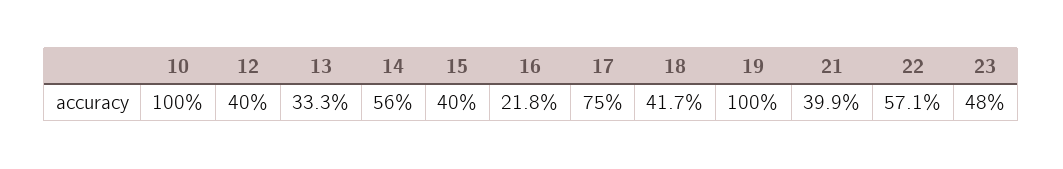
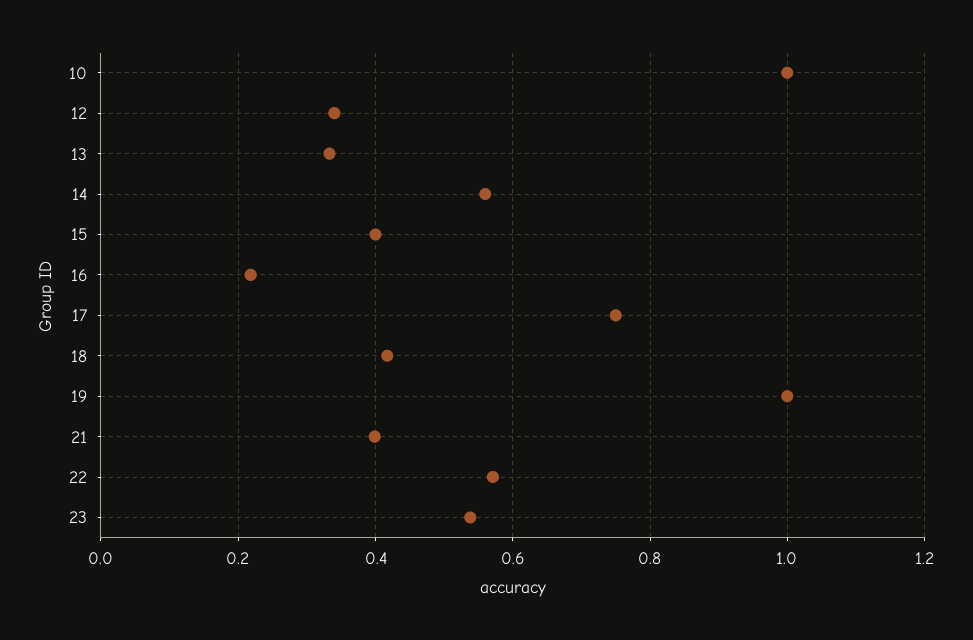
  {
    "10": 1,
-   "12": 0.4,
+   "12": 0.34,
    "13": 0.333,
    "14": 0.56,
    "15": 0.4,
    "16": 0.218,
    "17": 0.75,
    "18": 0.417,
    "19": 1,
    "21": 0.399,
    "22": 0.571,
-   "23": 0.48
+   "23": 0.54
  }

